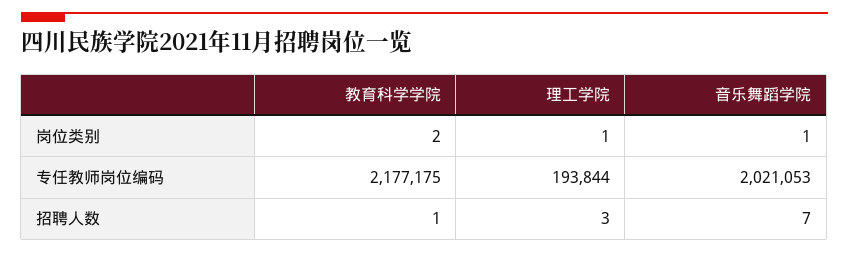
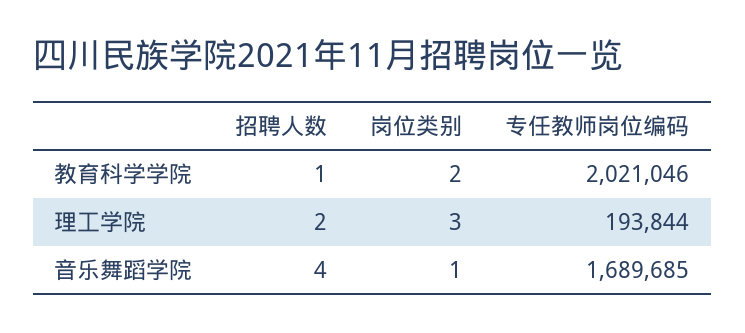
  {
    "教育科学学院": {
      "岗位类别": 2,
-     "专任教师岗位编码": 2177175,
+     "专任教师岗位编码": 2021046,
      "招聘人数": 1
    },
    "理工学院": {
-     "岗位类别": 1,
+     "岗位类别": 3,
      "专任教师岗位编码": 193844,
-     "招聘人数": 3
+     "招聘人数": 2
    },
    "音乐舞蹈学院": {
      "岗位类别": 1,
-     "专任教师岗位编码": 2021053,
+     "专任教师岗位编码": 1689685,
-     "招聘人数": 7
+     "招聘人数": 4
    }
  }

